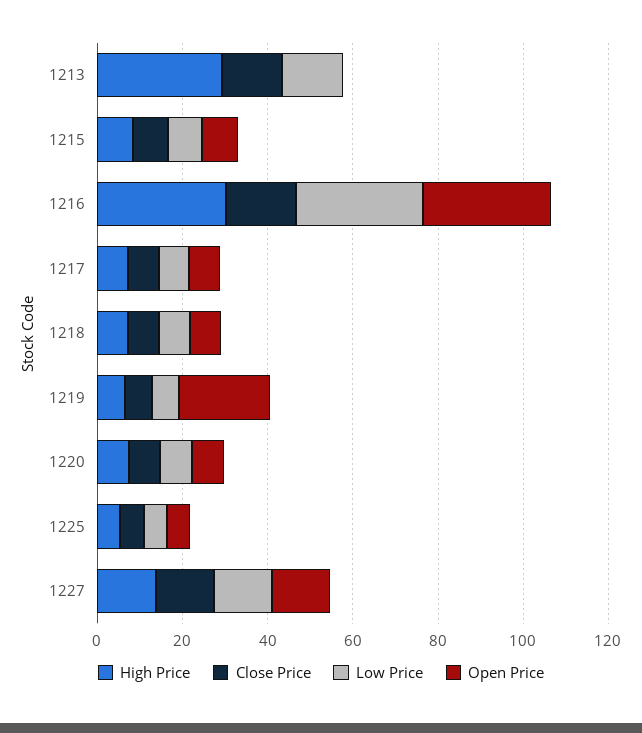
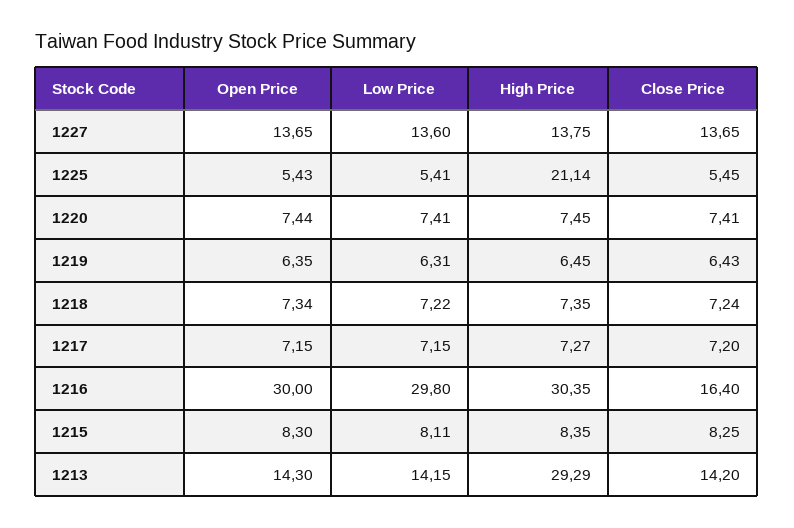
  {
    "High Price": {
      "1213": 29.29,
      "1215": 8.35,
      "1216": 30.35,
      "1217": 7.27,
      "1218": 7.35,
      "1219": 6.45,
      "1220": 7.45,
-     "1225": 5,
+     "1225": 21.14,
      "1227": 13.75
    },
    "Close Price": {
      "1213": 14.2,
      "1215": 8.25,
      "1216": 16.4,
      "1217": 7.2,
      "1218": 7.24,
      "1219": 6.43,
      "1220": 7.41,
      "1225": 5.45,
      "1227": 13.65
    },
    "Low Price": {
      "1213": 14.15,
      "1215": 8.11,
      "1216": 29.8,
      "1217": 7.15,
      "1218": 7.22,
      "1219": 6.31,
      "1220": 7.41,
      "1225": 5.41,
      "1227": 13.6
    },
    "Open Price": {
-     "1213": 0,
+     "1213": 14.3,
      "1215": 8.3,
      "1216": 30,
      "1217": 7.15,
      "1218": 7.34,
-     "1219": 20,
+     "1219": 6.35,
      "1220": 7.44,
      "1225": 5.43,
      "1227": 13.65
    }
  }

